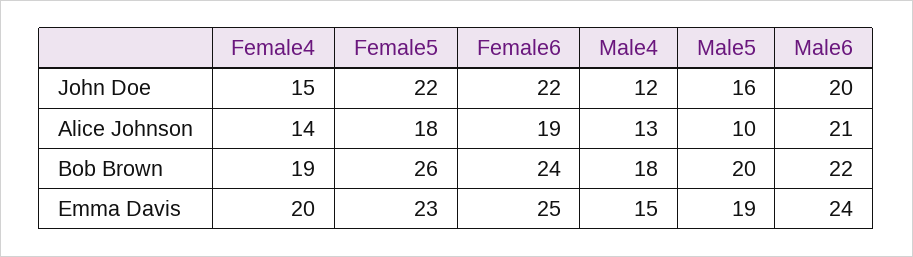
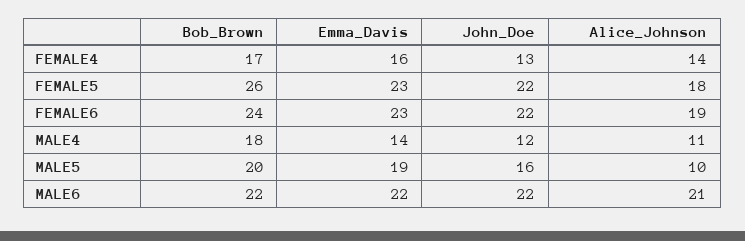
  {
    "Female4": {
-     "John Doe": 15,
+     "John Doe": 13,
      "Alice Johnson": 14,
-     "Bob Brown": 19,
+     "Bob Brown": 17,
-     "Emma Davis": 20
+     "Emma Davis": 16
    },
    "Female5": {
      "John Doe": 22,
      "Alice Johnson": 18,
      "Bob Brown": 26,
      "Emma Davis": 23
    },
    "Female6": {
      "John Doe": 22,
      "Alice Johnson": 19,
      "Bob Brown": 24,
-     "Emma Davis": 25
+     "Emma Davis": 23
    },
    "Male4": {
      "John Doe": 12,
-     "Alice Johnson": 13,
+     "Alice Johnson": 11,
      "Bob Brown": 18,
-     "Emma Davis": 15
+     "Emma Davis": 14
    },
    "Male5": {
      "John Doe": 16,
      "Alice Johnson": 10,
      "Bob Brown": 20,
      "Emma Davis": 19
    },
    "Male6": {
-     "John Doe": 20,
+     "John Doe": 22,
      "Alice Johnson": 21,
      "Bob Brown": 22,
-     "Emma Davis": 24
+     "Emma Davis": 22
    }
  }

